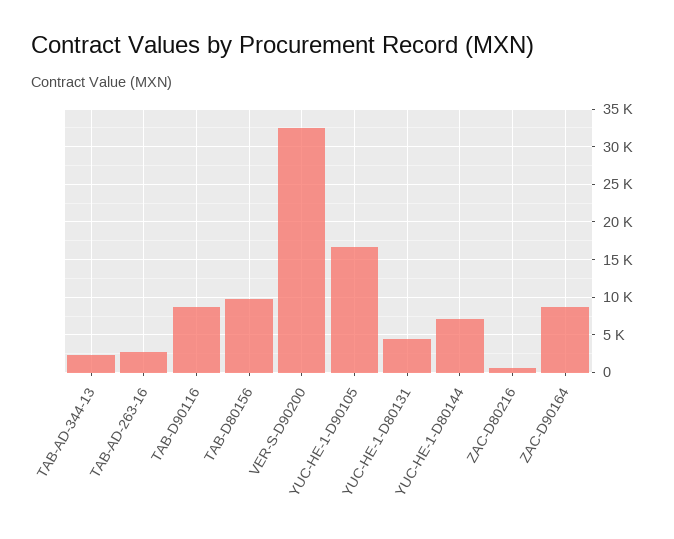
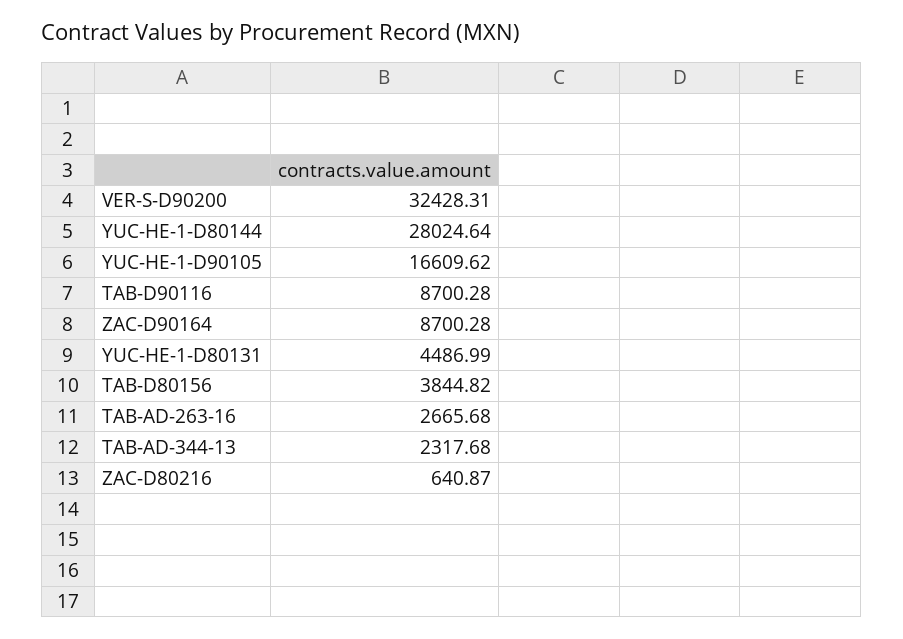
  {
    "TAB-AD-344-13": 2317.68,
    "TAB-AD-263-16": 2665.68,
    "TAB-D90116": 8700.28,
-   "TAB-D80156": 10000,
+   "TAB-D80156": 3844.82,
    "VER-S-D90200": 32428.31,
    "YUC-HE-1-D90105": 16609.62,
    "YUC-HE-1-D80131": 4486.99,
-   "YUC-HE-1-D80144": 7000,
+   "YUC-HE-1-D80144": 28024.64,
    "ZAC-D80216": 640.87,
    "ZAC-D90164": 8700.28
  }

